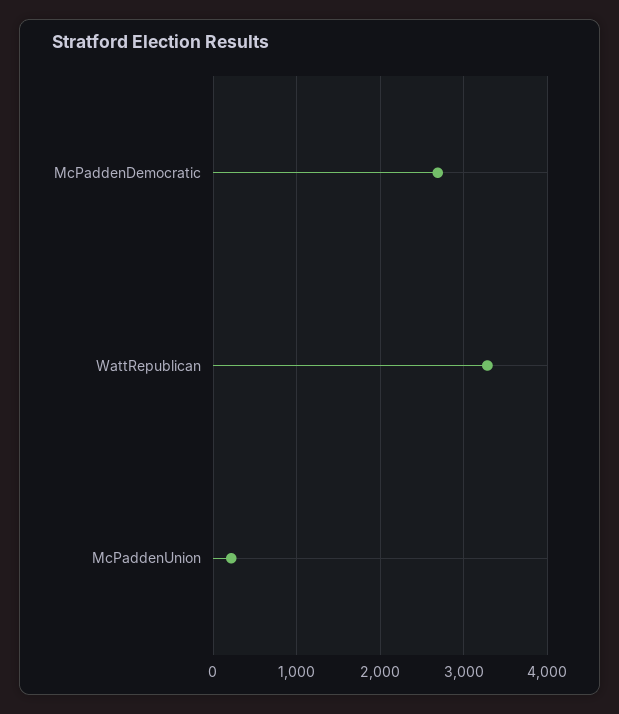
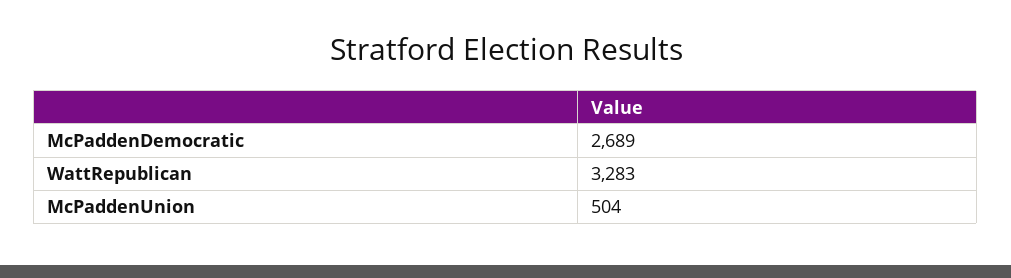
  {
    "McPaddenDemocratic": 2689,
    "WattRepublican": 3283,
-   "McPaddenUnion": 200
+   "McPaddenUnion": 504
  }

